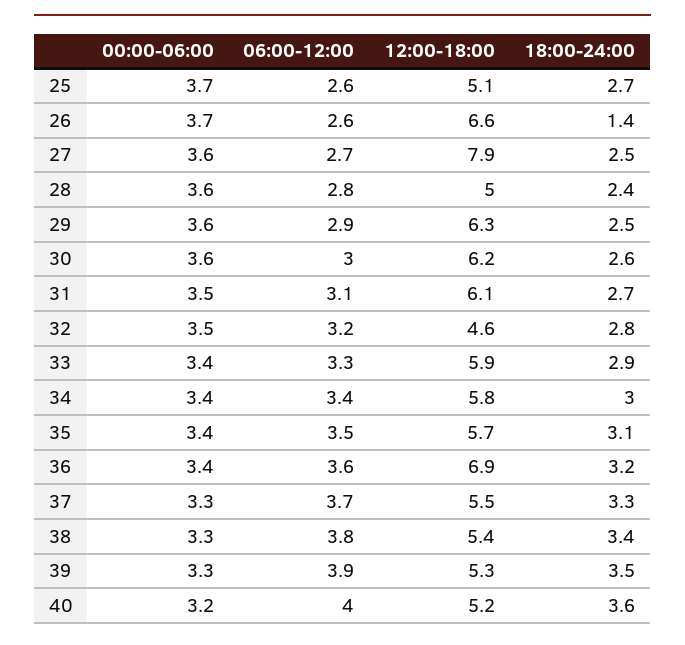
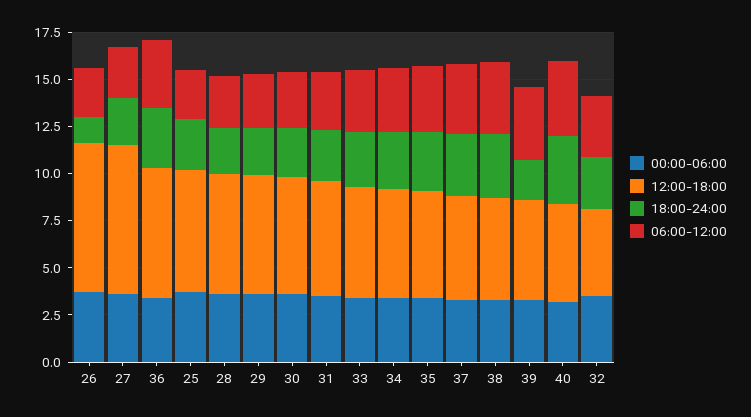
  {
    "00:00-06:00": {
      "25": 3.7,
      "26": 3.7,
      "27": 3.6,
      "28": 3.6,
      "29": 3.6,
      "30": 3.6,
      "31": 3.5,
      "32": 3.5,
      "33": 3.4,
      "34": 3.4,
      "35": 3.4,
      "36": 3.4,
      "37": 3.3,
      "38": 3.3,
      "39": 3.3,
      "40": 3.2
    },
    "06:00-12:00": {
      "25": 2.6,
      "26": 2.6,
      "27": 2.7,
      "28": 2.8,
      "29": 2.9,
      "30": 3,
      "31": 3.1,
      "32": 3.2,
      "33": 3.3,
      "34": 3.4,
      "35": 3.5,
      "36": 3.6,
      "37": 3.7,
      "38": 3.8,
      "39": 3.9,
      "40": 4
    },
    "12:00-18:00": {
-     "25": 5.1,
+     "25": 6.5,
-     "26": 6.6,
+     "26": 8,
      "27": 7.9,
-     "28": 5,
+     "28": 6.5,
      "29": 6.3,
      "30": 6.2,
      "31": 6.1,
      "32": 4.6,
      "33": 5.9,
      "34": 5.8,
      "35": 5.7,
      "36": 6.9,
      "37": 5.5,
      "38": 5.4,
      "39": 5.3,
      "40": 5.2
    },
    "18:00-24:00": {
      "25": 2.7,
      "26": 1.4,
      "27": 2.5,
      "28": 2.4,
      "29": 2.5,
      "30": 2.6,
      "31": 2.7,
      "32": 2.8,
      "33": 2.9,
      "34": 3,
      "35": 3.1,
      "36": 3.2,
      "37": 3.3,
      "38": 3.4,
-     "39": 3.5,
+     "39": 2,
      "40": 3.6
    }
  }

